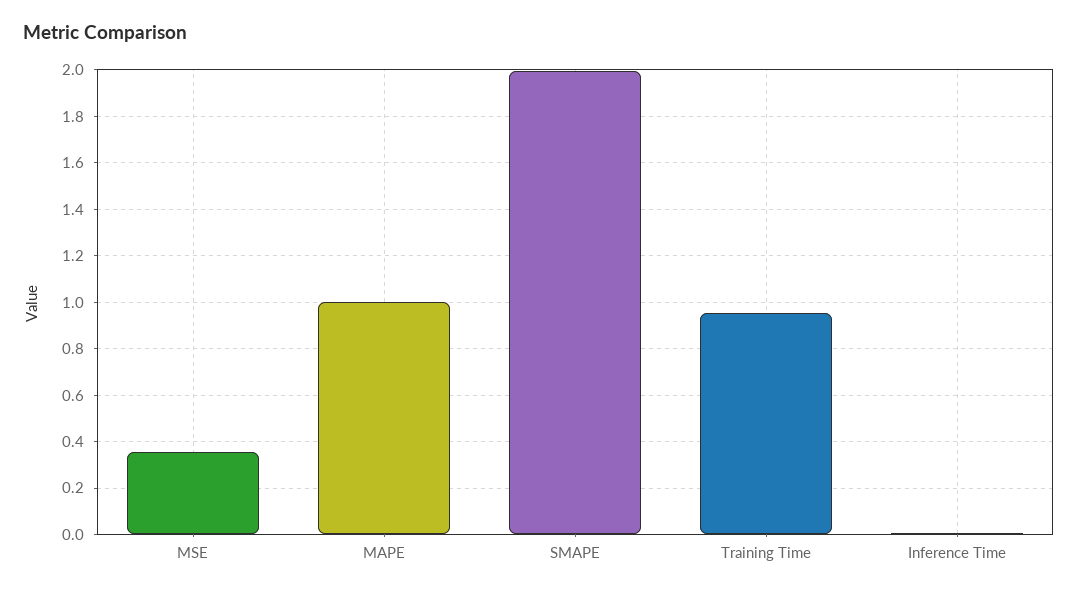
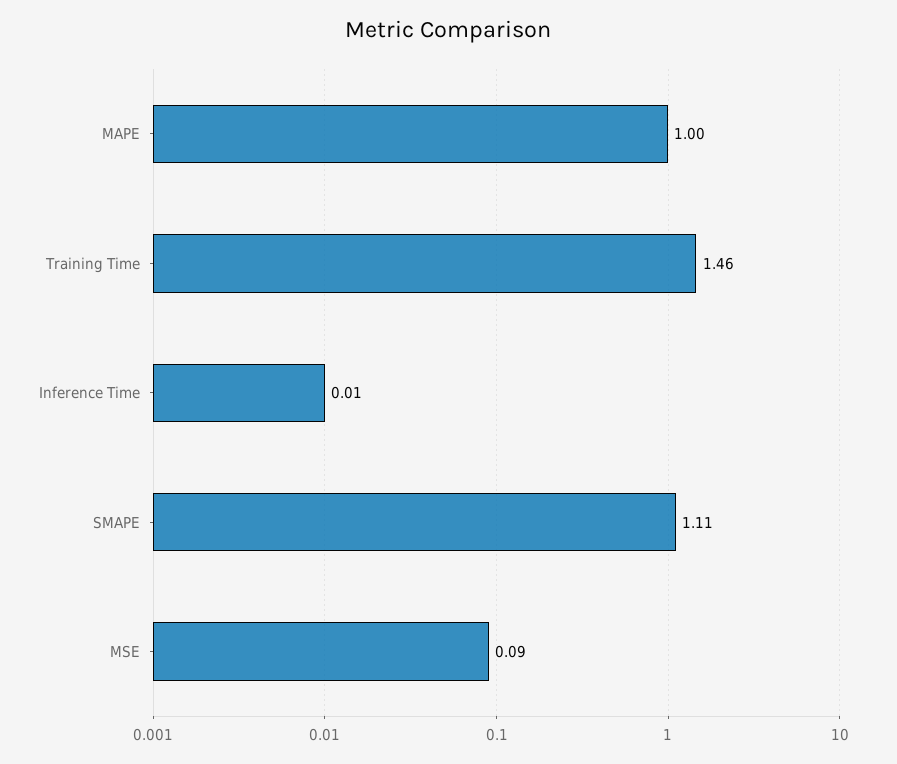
  {
-   "MSE": 0.35,
+   "MSE": 0.09,
    "MAPE": 1,
-   "SMAPE": 2,
+   "SMAPE": 1.11,
-   "Training Time": 0.95,
+   "Training Time": 1.46,
    "Inference Time": 0.01
  }

